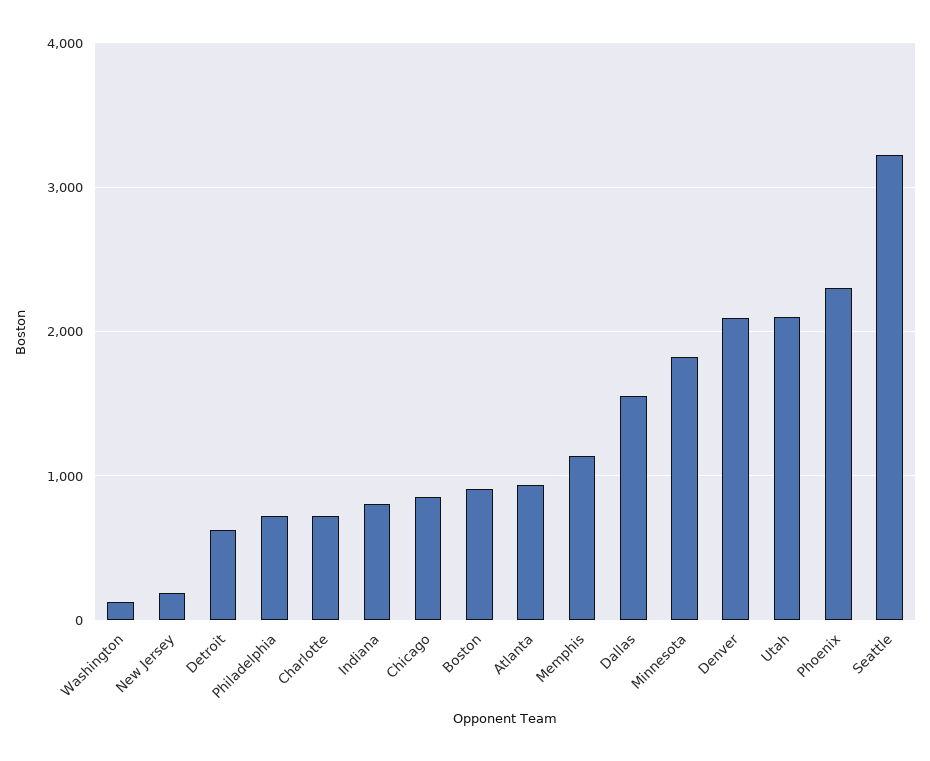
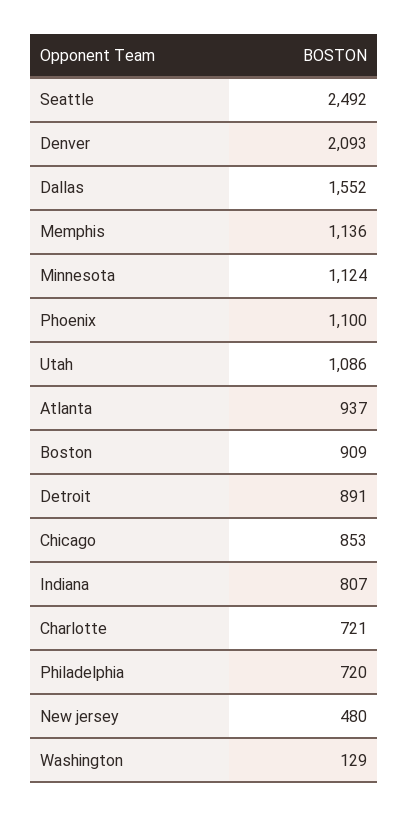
  {
    "Washington": 129,
-   "New Jersey": 200,
+   "New Jersey": 480,
-   "Detroit": 600,
+   "Detroit": 891,
    "Philadelphia": 720,
    "Charlotte": 721,
    "Indiana": 807,
    "Chicago": 853,
    "Boston": 909,
    "Atlanta": 937,
    "Memphis": 1136,
    "Dallas": 1552,
-   "Minnesota": 1800,
+   "Minnesota": 1124,
    "Denver": 2093,
-   "Utah": 2100,
+   "Utah": 1086,
-   "Phoenix": 2300,
+   "Phoenix": 1100,
-   "Seattle": 3200
+   "Seattle": 2492
  }

